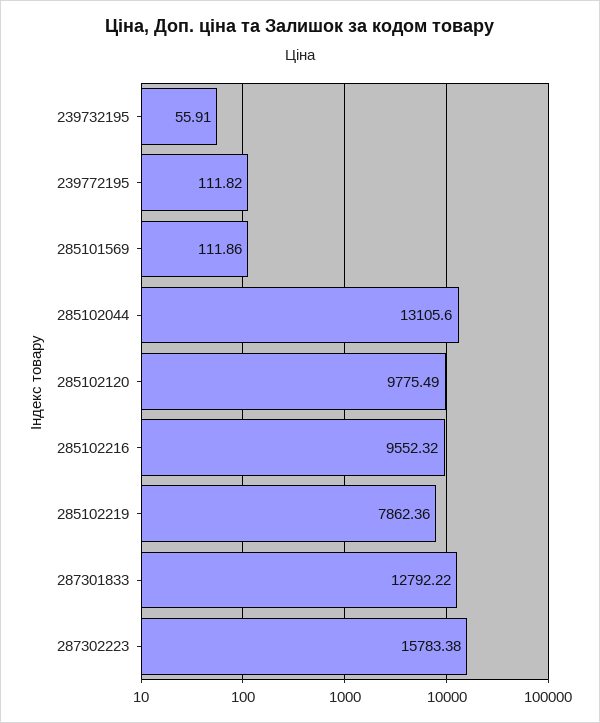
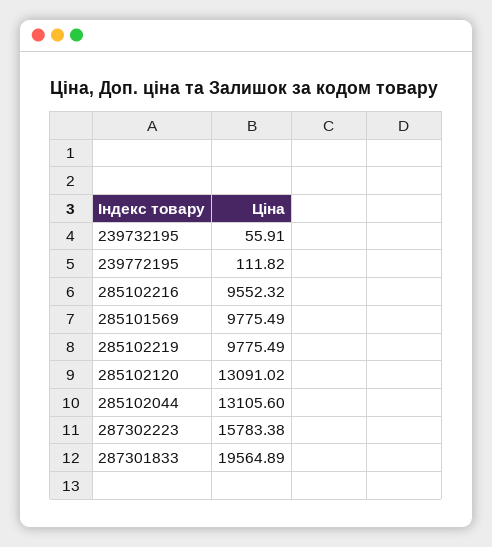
  {
    "239732195": 55.91,
    "239772195": 111.82,
-   "285101569": 111.86,
+   "285101569": 9775.49,
    "285102044": 13105.6,
-   "285102120": 9775.49,
+   "285102120": 13091.02,
    "285102216": 9552.32,
-   "285102219": 7862.36,
+   "285102219": 9775.49,
-   "287301833": 12792.22,
+   "287301833": 19564.89,
    "287302223": 15783.38
  }

